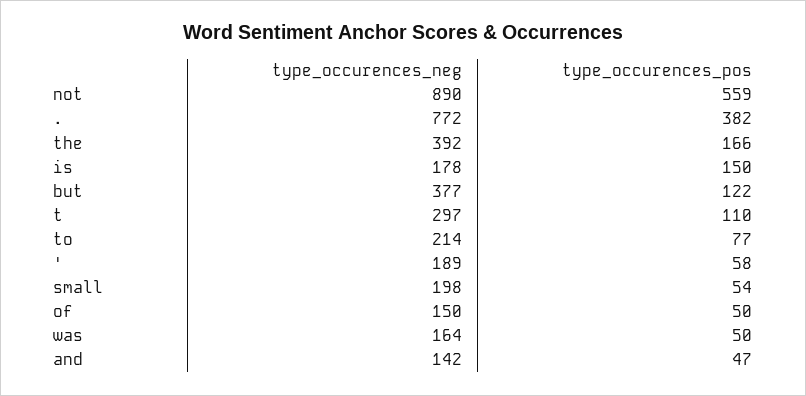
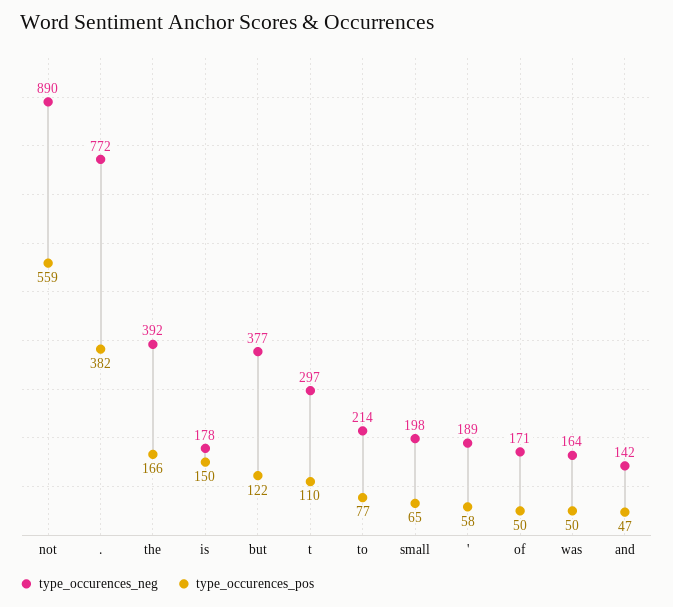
  {
    "type_occurences_neg": {
      "not": 890,
      ".": 772,
      "the": 392,
      "is": 178,
      "but": 377,
      "t": 297,
      "to": 214,
      "'": 189,
      "small": 198,
-     "of": 150,
+     "of": 171,
      "was": 164,
      "and": 142
    },
    "type_occurences_pos": {
      "not": 559,
      ".": 382,
      "the": 166,
      "is": 150,
      "but": 122,
      "t": 110,
      "to": 77,
      "'": 58,
-     "small": 54,
+     "small": 65,
      "of": 50,
      "was": 50,
      "and": 47
    }
  }

